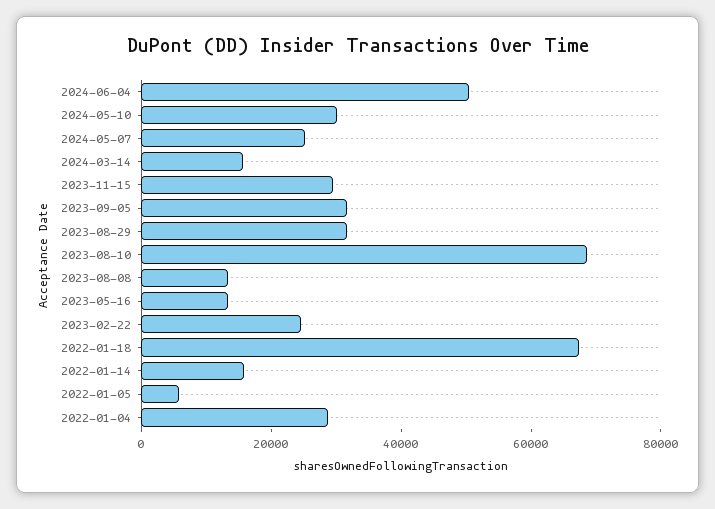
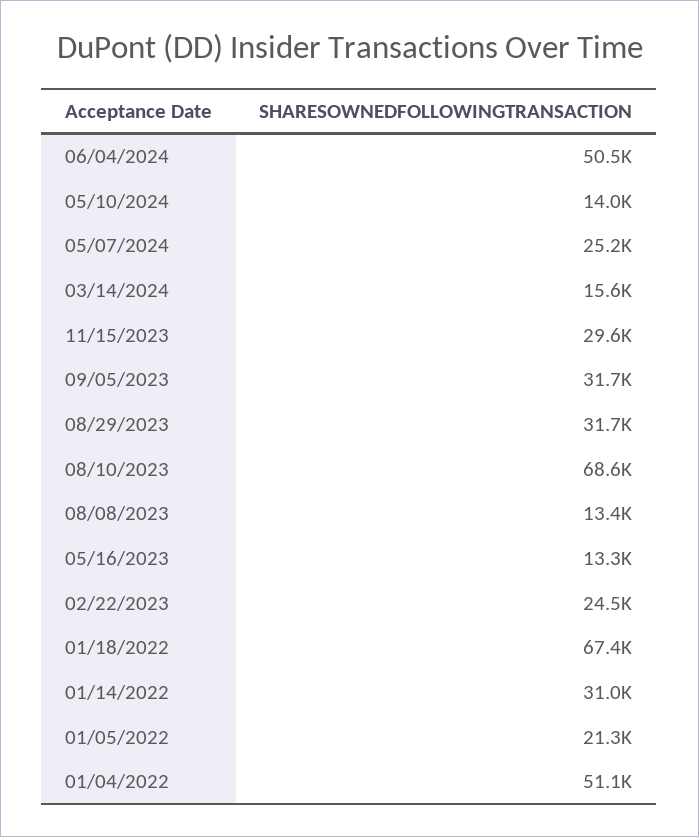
  {
    "2024-06-04": 50500,
-   "2024-05-10": 30000,
+   "2024-05-10": 14000,
    "2024-05-07": 25200,
    "2024-03-14": 15600,
    "2023-11-15": 29600,
    "2023-09-05": 31700,
    "2023-08-29": 31700,
    "2023-08-10": 68600,
    "2023-08-08": 13400,
    "2023-05-16": 13300,
    "2023-02-22": 24500,
    "2022-01-18": 67400,
-   "2022-01-14": 15000,
+   "2022-01-14": 31000,
-   "2022-01-05": 5000,
+   "2022-01-05": 21300,
-   "2022-01-04": 30000
+   "2022-01-04": 51100
  }

